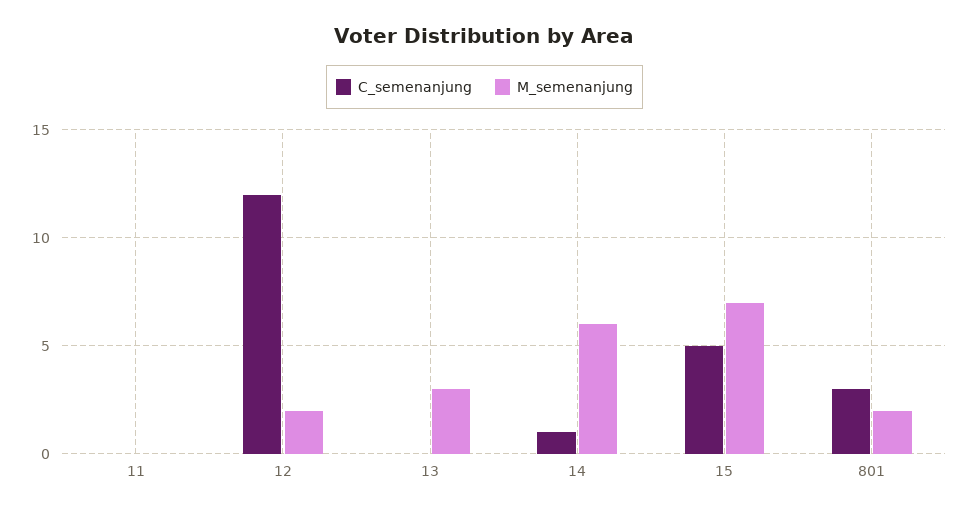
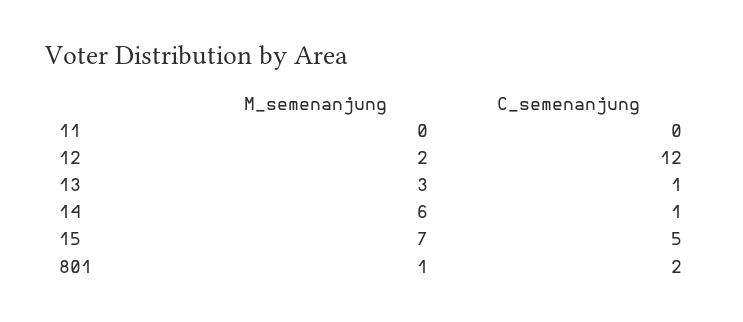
  {
    "C_semenanjung": {
      "11": 0,
      "12": 12,
-     "13": 0,
+     "13": 1,
      "14": 1,
      "15": 5,
-     "801": 3
+     "801": 2
    },
    "M_semenanjung": {
      "11": 0,
      "12": 2,
      "13": 3,
      "14": 6,
      "15": 7,
-     "801": 2
+     "801": 1
    }
  }

